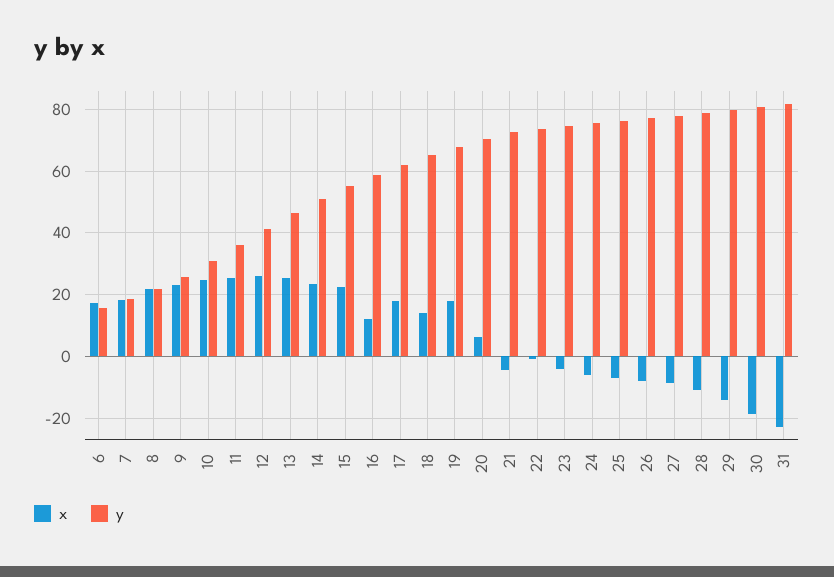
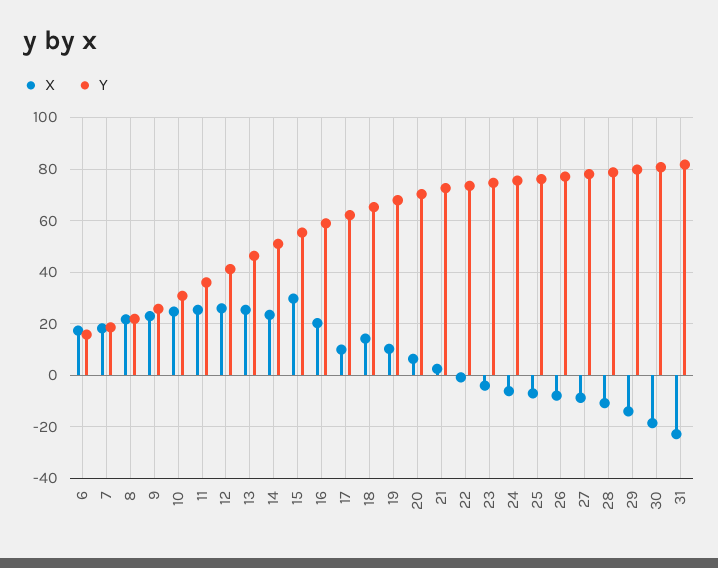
  {
    "x": {
      "6": 18,
      "7": 18,
      "8": 22,
      "9": 24,
      "10": 24,
      "11": 26,
      "12": 26,
      "13": 26,
      "14": 24,
-     "15": 22,
+     "15": 30,
-     "16": 12,
+     "16": 20,
-     "17": 18,
+     "17": 10,
      "18": 14,
-     "19": 18,
+     "19": 10,
      "20": 6,
-     "21": -4,
+     "21": 2.5,
      "22": 0,
      "23": -4,
      "24": -6,
      "25": -8,
      "26": -8,
      "27": -8,
      "28": -10,
      "29": -14,
      "30": -18,
      "31": -22
    },
    "y": {
      "6": 16,
      "7": 18,
      "8": 22,
      "9": 26,
      "10": 30,
      "11": 36,
      "12": 42,
      "13": 46,
      "14": 52,
      "15": 56,
      "16": 58,
      "17": 62,
      "18": 66,
      "19": 68,
      "20": 70,
      "21": 72,
      "22": 74,
      "23": 74,
      "24": 76,
      "25": 76,
      "26": 78,
      "27": 78,
      "28": 78,
      "29": 80,
      "30": 80,
      "31": 82
    }
  }

